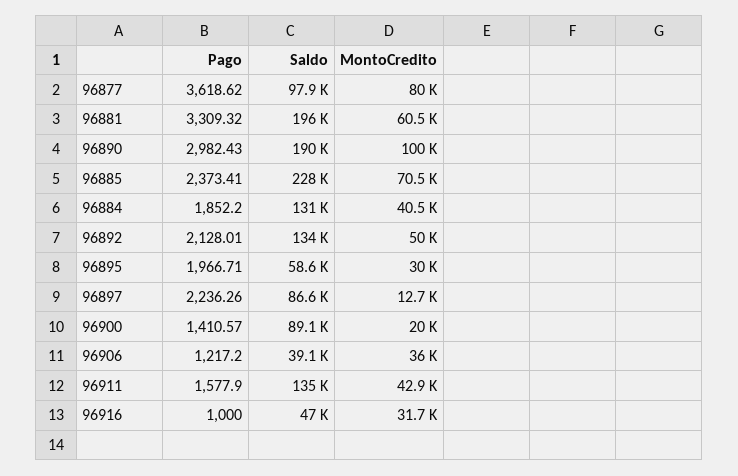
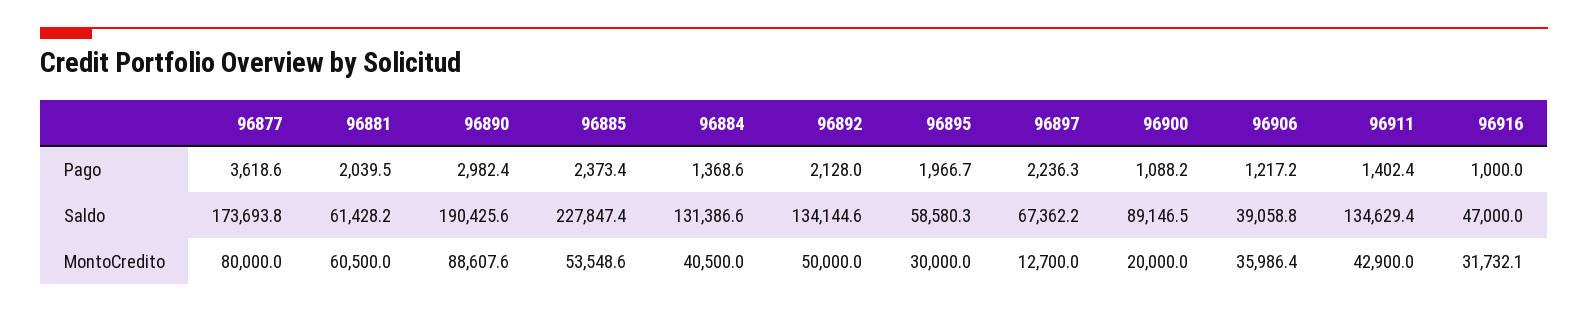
  {
    "Pago": {
      "96877": 3618.62,
-     "96881": 3309.32,
+     "96881": 2039.5,
      "96890": 2982.43,
      "96885": 2373.41,
-     "96884": 1852.2,
+     "96884": 1368.6,
      "96892": 2128.01,
      "96895": 1966.71,
      "96897": 2236.26,
-     "96900": 1410.57,
+     "96900": 1088.2,
      "96906": 1217.2,
-     "96911": 1577.9,
+     "96911": 1402.4,
      "96916": 1000
    },
    "Saldo": {
-     "96877": 97900,
+     "96877": 173693.8,
-     "96881": 196000,
+     "96881": 61428.2,
      "96890": 190425.6,
      "96885": 227847.4,
      "96884": 131386.6,
      "96892": 134144.6,
      "96895": 58580.3,
-     "96897": 86600,
+     "96897": 67362.2,
      "96900": 89146.5,
      "96906": 39058.8,
      "96911": 134629.4,
      "96916": 47000
    },
    "MontoCredito": {
      "96877": 80000,
      "96881": 60500,
-     "96890": 100000,
+     "96890": 88607.6,
-     "96885": 70500,
+     "96885": 53548.6,
      "96884": 40500,
      "96892": 50000,
      "96895": 30000,
      "96897": 12700,
      "96900": 20000,
      "96906": 35986.4,
      "96911": 42900,
      "96916": 31732.1
    }
  }

